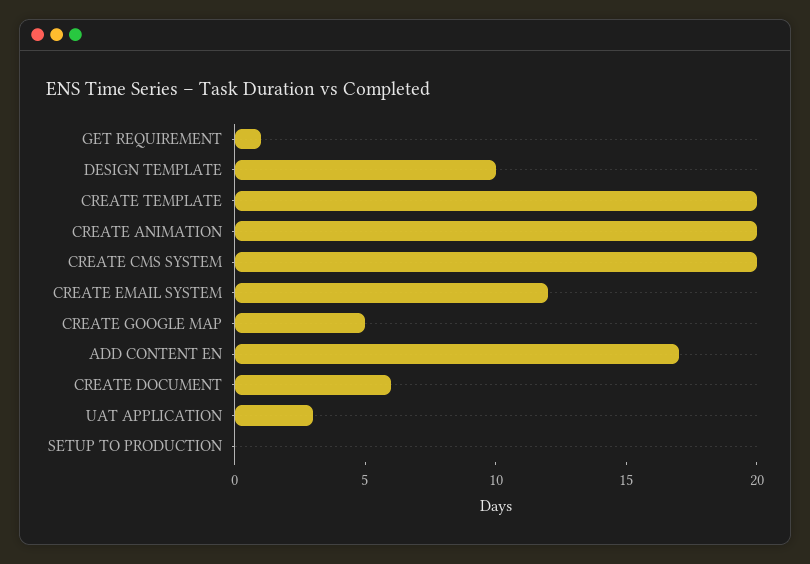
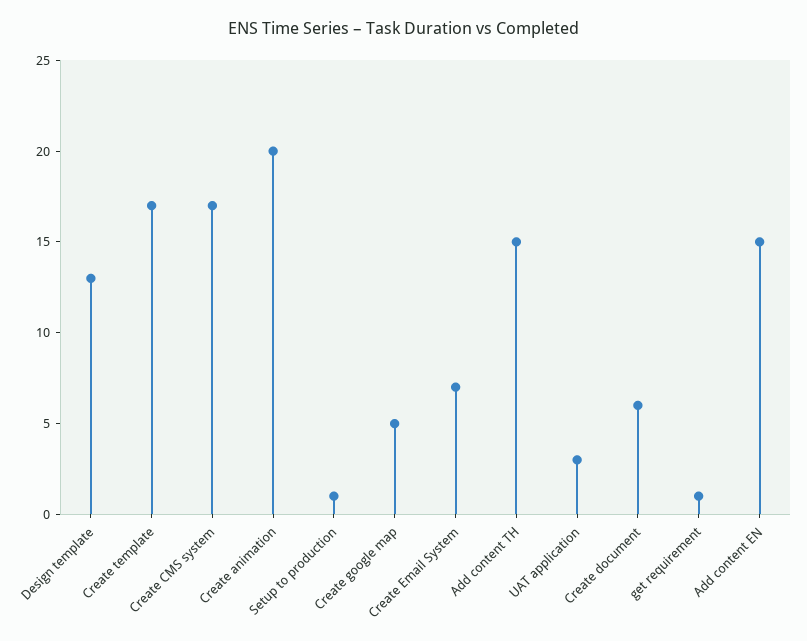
  {
    "GET REQUIREMENT": 1,
-   "DESIGN TEMPLATE": 10,
+   "DESIGN TEMPLATE": 13,
-   "CREATE TEMPLATE": 20,
+   "CREATE TEMPLATE": 17,
    "CREATE ANIMATION": 20,
-   "CREATE CMS SYSTEM": 20,
+   "CREATE CMS SYSTEM": 17,
-   "CREATE EMAIL SYSTEM": 12,
+   "CREATE EMAIL SYSTEM": 7,
    "CREATE GOOGLE MAP": 5,
-   "ADD CONTENT EN": 17,
+   "ADD CONTENT EN": 15,
    "CREATE DOCUMENT": 6,
    "UAT APPLICATION": 3,
-   "SETUP TO PRODUCTION": 0
+   "SETUP TO PRODUCTION": 1,
+   "Add content TH": 15
  }

